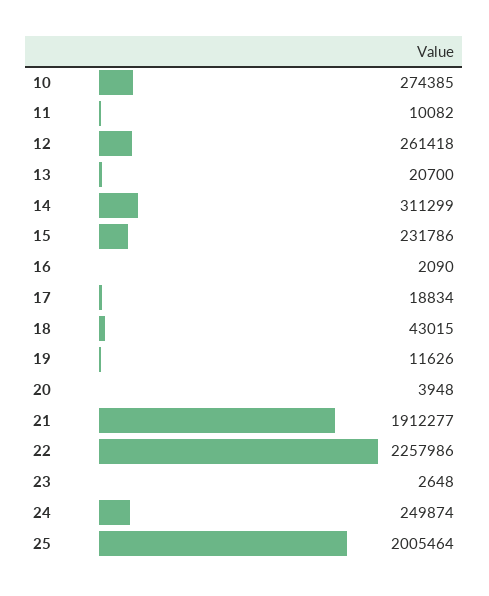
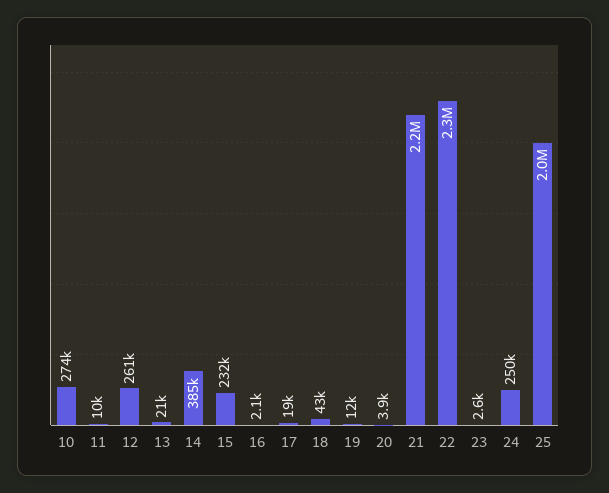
  {
    "10": 274385,
    "11": 10082,
    "12": 261418,
    "13": 20700,
-   "14": 311299,
+   "14": 385000,
    "15": 231786,
    "16": 2090,
    "17": 18834,
    "18": 43015,
    "19": 11626,
    "20": 3948,
-   "21": 1912277,
+   "21": 2200000,
    "22": 2257986,
    "23": 2648,
    "24": 249874,
    "25": 2005464
  }

